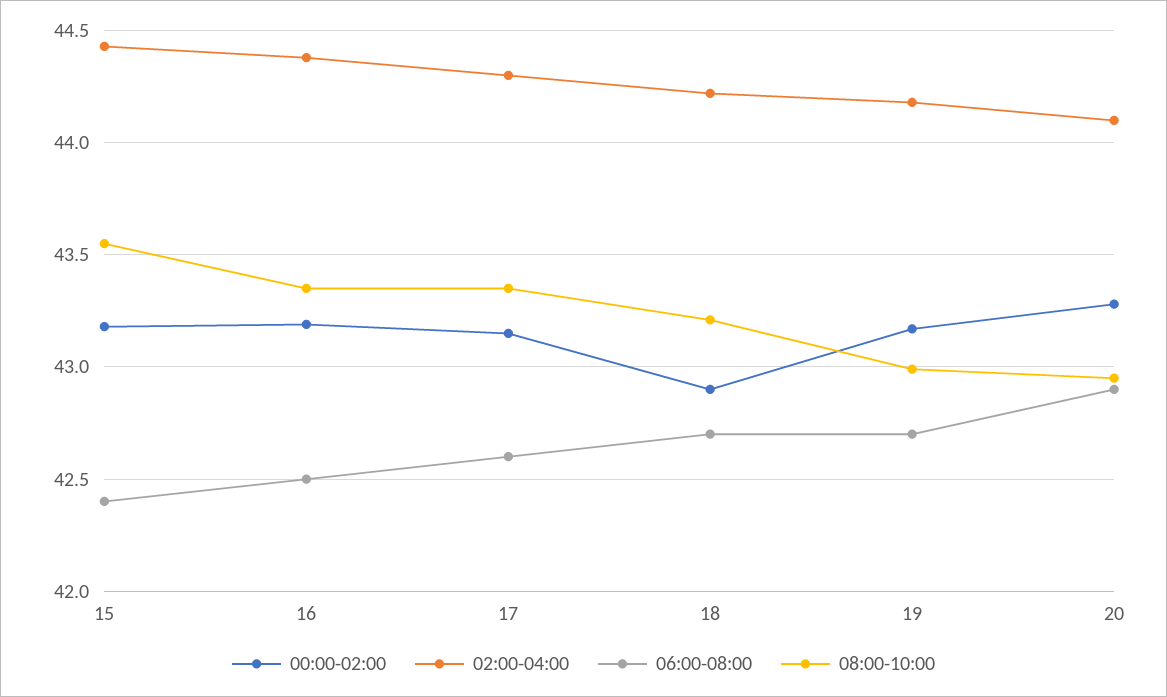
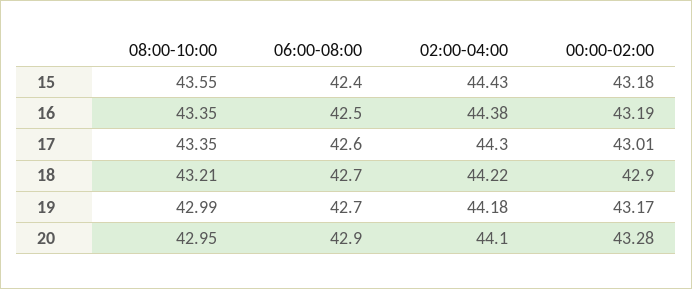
  {
    "00:00-02:00": {
      "15": 43.18,
      "16": 43.19,
-     "17": 43.15,
+     "17": 43.01,
      "18": 42.9,
      "19": 43.17,
      "20": 43.28
    },
    "02:00-04:00": {
      "15": 44.43,
      "16": 44.38,
      "17": 44.3,
      "18": 44.22,
      "19": 44.18,
      "20": 44.1
    },
    "06:00-08:00": {
      "15": 42.4,
      "16": 42.5,
      "17": 42.6,
      "18": 42.7,
      "19": 42.7,
      "20": 42.9
    },
    "08:00-10:00": {
      "15": 43.55,
      "16": 43.35,
      "17": 43.35,
      "18": 43.21,
      "19": 42.99,
      "20": 42.95
    }
  }

